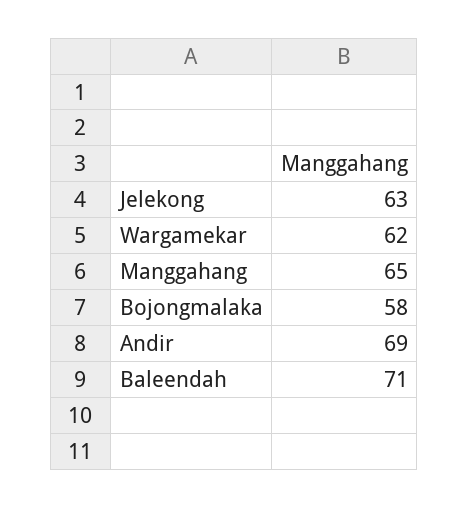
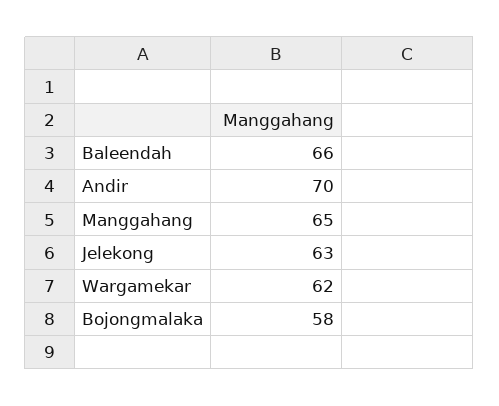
  {
    "Jelekong": 63,
    "Wargamekar": 62,
    "Manggahang": 65,
    "Bojongmalaka": 58,
-   "Andir": 69,
+   "Andir": 70,
-   "Baleendah": 71
+   "Baleendah": 66
  }

